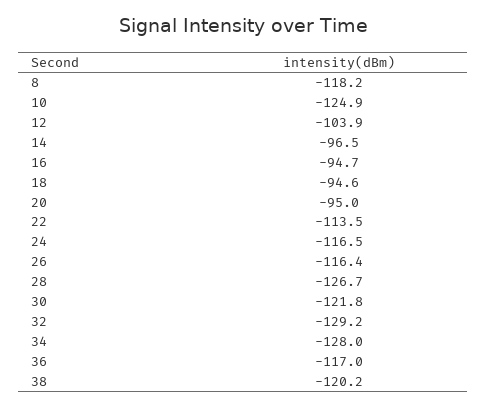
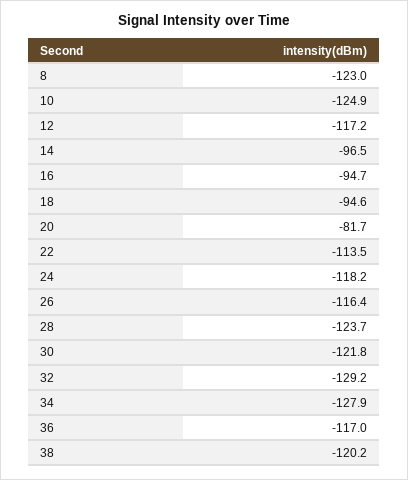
  {
-   "8": -118.2,
+   "8": -123,
    "10": -124.9,
-   "12": -103.9,
+   "12": -117.2,
    "14": -96.5,
    "16": -94.7,
    "18": -94.6,
-   "20": -95,
+   "20": -81.7,
    "22": -113.5,
-   "24": -116.5,
+   "24": -118.2,
    "26": -116.4,
-   "28": -126.7,
+   "28": -123.7,
    "30": -121.8,
    "32": -129.2,
-   "34": -128,
+   "34": -127.9,
    "36": -117,
    "38": -120.2
  }

